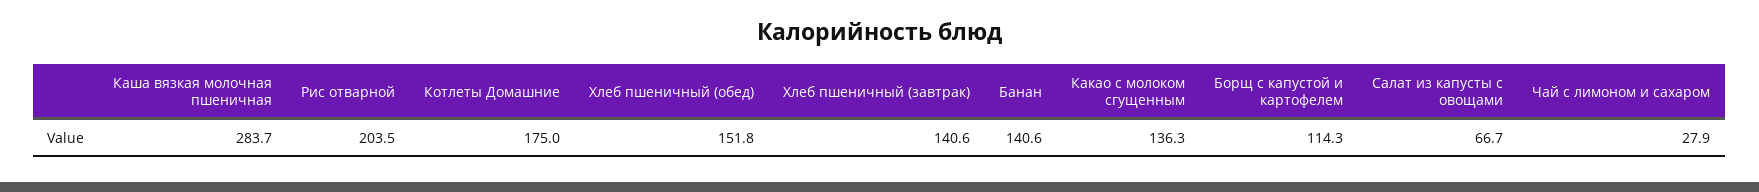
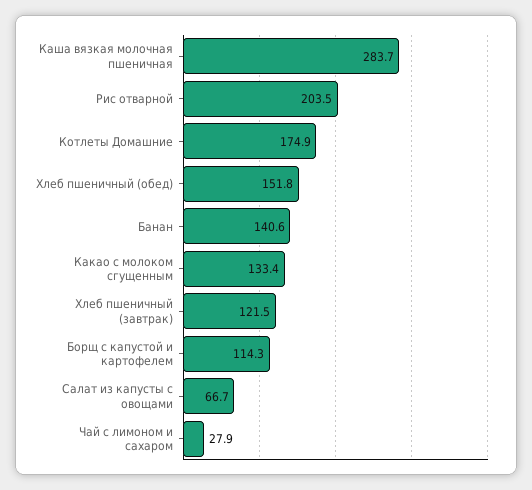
  {
    "Каша вязкая молочная пшеничная": 283.7,
    "Рис отварной": 203.5,
-   "Котлеты Домашние": 175,
+   "Котлеты Домашние": 174.9,
    "Хлеб пшеничный (обед)": 151.8,
-   "Хлеб пшеничный (завтрак)": 140.6,
+   "Хлеб пшеничный (завтрак)": 121.5,
    "Банан": 140.6,
-   "Какао с молоком сгущенным": 136.3,
+   "Какао с молоком сгущенным": 133.4,
    "Борщ с капустой и картофелем": 114.3,
    "Салат из капусты с овощами": 66.7,
    "Чай с лимоном и сахаром": 27.9
  }

